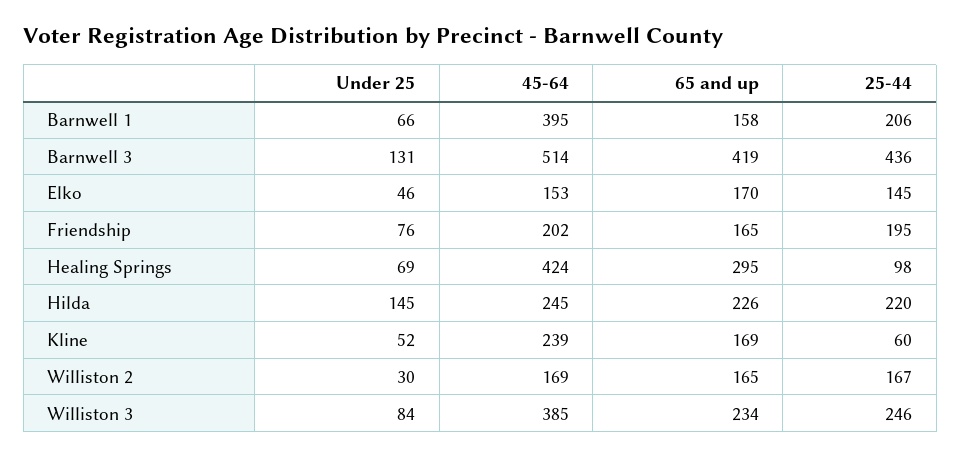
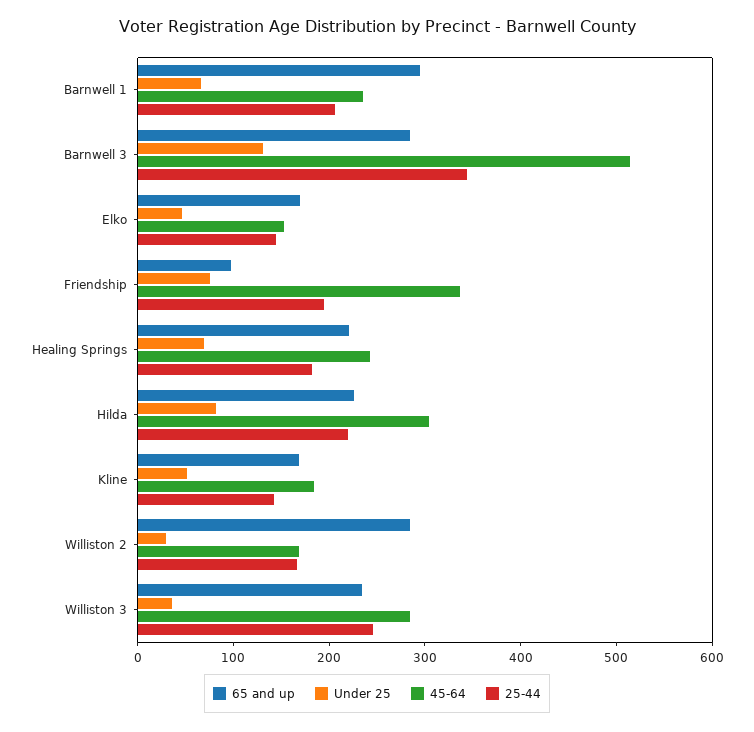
  {
    "Under 25": {
      "Barnwell 1": 66,
      "Barnwell 3": 131,
      "Elko": 46,
      "Friendship": 76,
      "Healing Springs": 69,
-     "Hilda": 145,
+     "Hilda": 80,
      "Kline": 52,
      "Williston 2": 30,
-     "Williston 3": 84
+     "Williston 3": 40
    },
    "45-64": {
-     "Barnwell 1": 395,
+     "Barnwell 1": 240,
      "Barnwell 3": 514,
      "Elko": 153,
-     "Friendship": 202,
+     "Friendship": 340,
-     "Healing Springs": 424,
+     "Healing Springs": 240,
-     "Hilda": 245,
+     "Hilda": 300,
-     "Kline": 239,
+     "Kline": 180,
      "Williston 2": 169,
-     "Williston 3": 385
+     "Williston 3": 280
    },
    "65 and up": {
-     "Barnwell 1": 158,
+     "Barnwell 1": 300,
-     "Barnwell 3": 419,
+     "Barnwell 3": 280,
      "Elko": 170,
-     "Friendship": 165,
+     "Friendship": 100,
-     "Healing Springs": 295,
+     "Healing Springs": 220,
      "Hilda": 226,
      "Kline": 169,
-     "Williston 2": 165,
+     "Williston 2": 280,
      "Williston 3": 234
    },
    "25-44": {
      "Barnwell 1": 206,
-     "Barnwell 3": 436,
+     "Barnwell 3": 340,
      "Elko": 145,
      "Friendship": 195,
-     "Healing Springs": 98,
+     "Healing Springs": 180,
      "Hilda": 220,
-     "Kline": 60,
+     "Kline": 140,
      "Williston 2": 167,
      "Williston 3": 246
    }
  }

